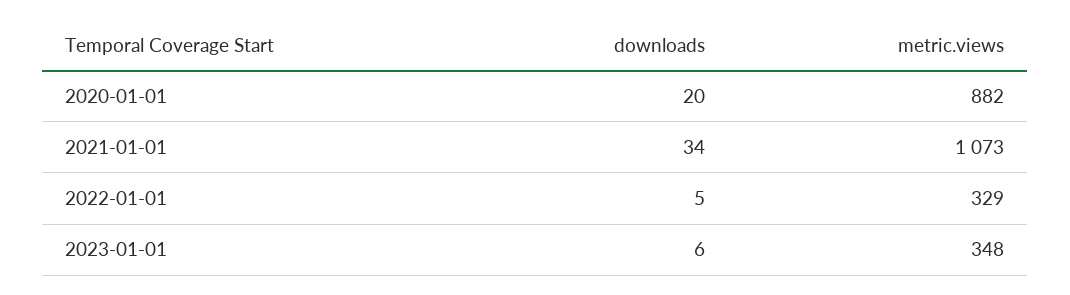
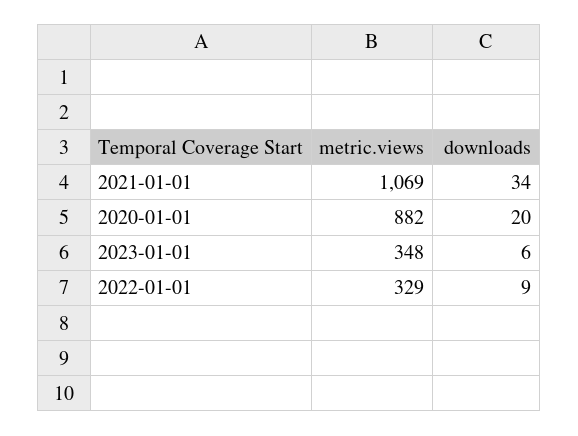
  {
    "downloads": {
      "2020-01-01": 20,
      "2021-01-01": 34,
-     "2022-01-01": 5,
+     "2022-01-01": 9,
      "2023-01-01": 6
    },
    "metric.views": {
      "2020-01-01": 882,
-     "2021-01-01": 1073,
+     "2021-01-01": 1069,
      "2022-01-01": 329,
      "2023-01-01": 348
    }
  }

